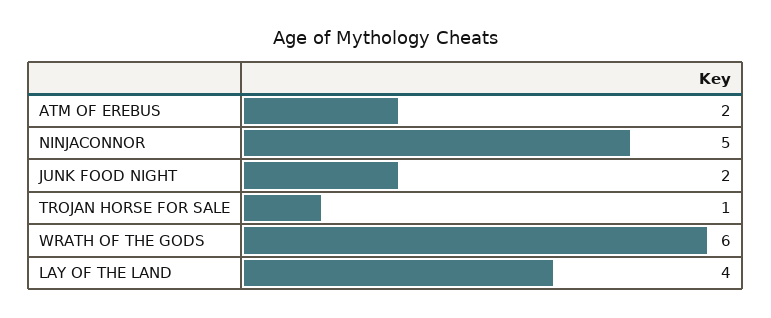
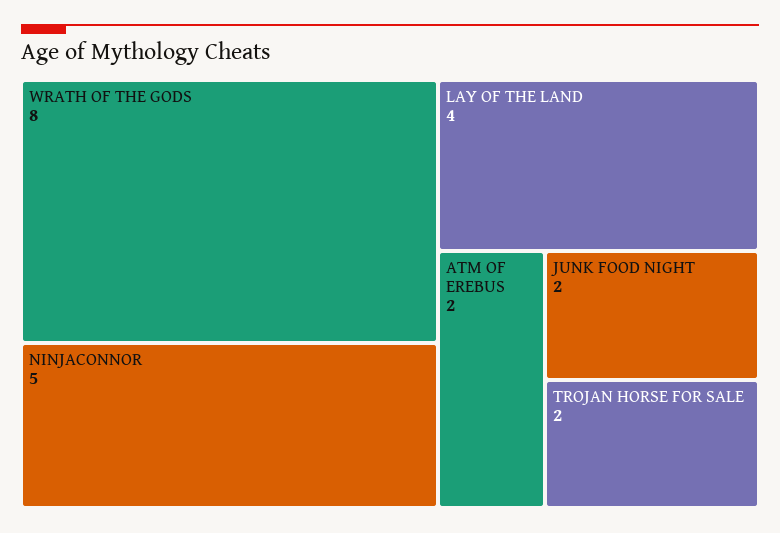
  {
    "ATM OF EREBUS": 2,
    "NINJACONNOR": 5,
    "JUNK FOOD NIGHT": 2,
-   "TROJAN HORSE FOR SALE": 1,
+   "TROJAN HORSE FOR SALE": 2,
-   "WRATH OF THE GODS": 6,
+   "WRATH OF THE GODS": 8,
    "LAY OF THE LAND": 4
  }

